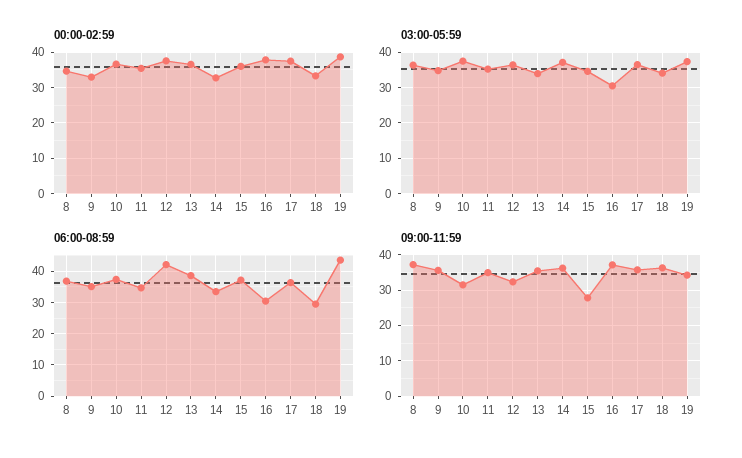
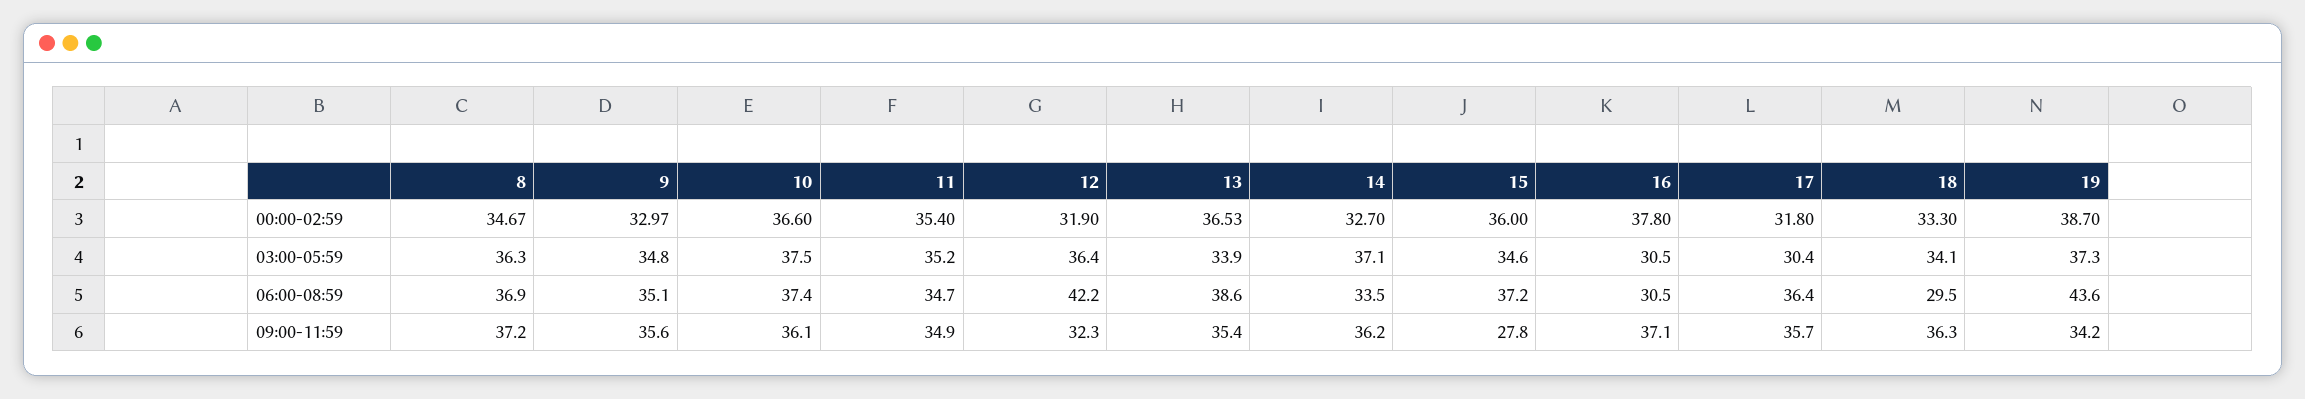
  {
    "00:00-02:59": {
      "8": 34.67,
      "9": 32.97,
      "10": 36.6,
      "11": 35.4,
-     "12": 38,
+     "12": 31.9,
      "13": 36.53,
      "14": 32.7,
      "15": 36,
      "16": 37.8,
-     "17": 38,
+     "17": 31.8,
      "18": 33.3,
      "19": 38.7
    },
    "03:00-05:59": {
      "8": 36.3,
      "9": 34.8,
      "10": 37.5,
      "11": 35.2,
      "12": 36.4,
      "13": 33.9,
      "14": 37.1,
      "15": 34.6,
      "16": 30.5,
-     "17": 36,
+     "17": 30.4,
      "18": 34.1,
      "19": 37.3
    },
    "06:00-08:59": {
      "8": 36.9,
      "9": 35.1,
      "10": 37.4,
      "11": 34.7,
      "12": 42.2,
      "13": 38.6,
      "14": 33.5,
      "15": 37.2,
      "16": 30.5,
      "17": 36.4,
      "18": 29.5,
      "19": 43.6
    },
    "09:00-11:59": {
      "8": 37.2,
      "9": 35.6,
-     "10": 32,
+     "10": 36.1,
      "11": 34.9,
      "12": 32.3,
      "13": 35.4,
      "14": 36.2,
      "15": 27.8,
      "16": 37.1,
      "17": 35.7,
      "18": 36.3,
      "19": 34.2
    }
  }

